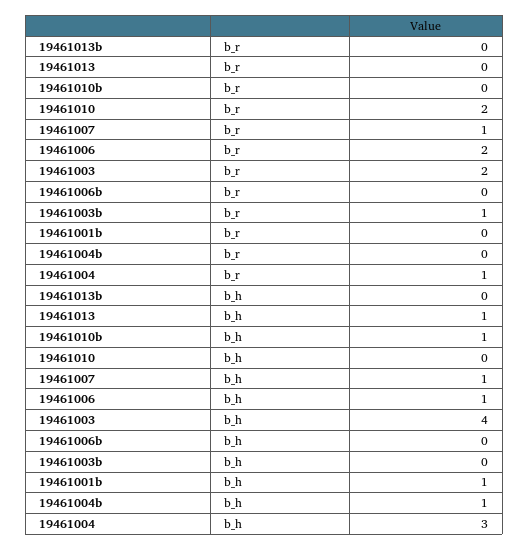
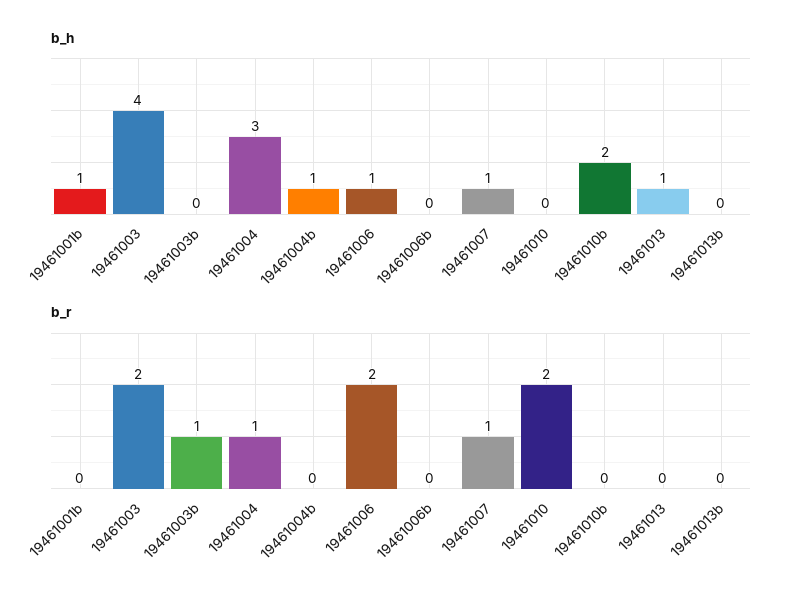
  {
    "b_r": {
      "19461013b": 0,
      "19461013": 0,
      "19461010b": 0,
      "19461010": 2,
      "19461007": 1,
      "19461006": 2,
      "19461003": 2,
      "19461006b": 0,
      "19461003b": 1,
      "19461001b": 0,
      "19461004b": 0,
      "19461004": 1
    },
    "b_h": {
      "19461013b": 0,
      "19461013": 1,
-     "19461010b": 1,
+     "19461010b": 2,
      "19461010": 0,
      "19461007": 1,
      "19461006": 1,
      "19461003": 4,
      "19461006b": 0,
      "19461003b": 0,
      "19461001b": 1,
      "19461004b": 1,
      "19461004": 3
    }
  }

